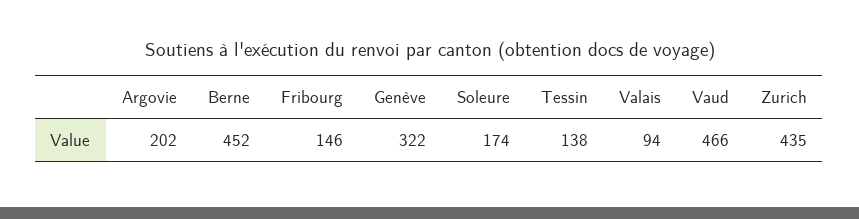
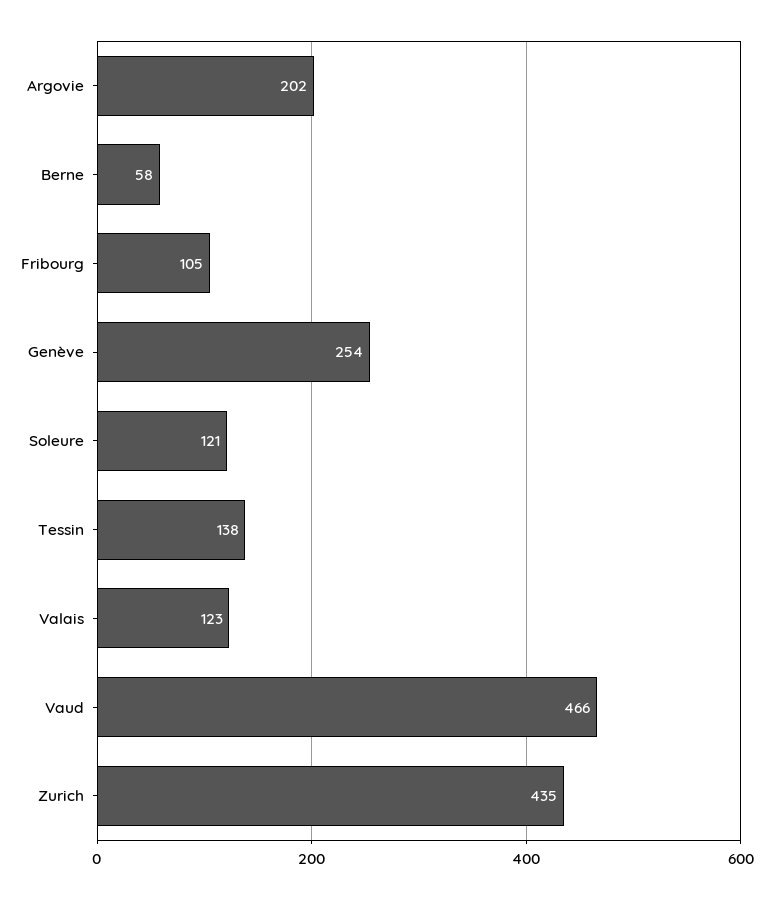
  {
    "Argovie": 202,
-   "Berne": 452,
+   "Berne": 58,
-   "Fribourg": 146,
+   "Fribourg": 105,
-   "Genève": 322,
+   "Genève": 254,
-   "Soleure": 174,
+   "Soleure": 121,
    "Tessin": 138,
-   "Valais": 94,
+   "Valais": 123,
    "Vaud": 466,
    "Zurich": 435
  }

